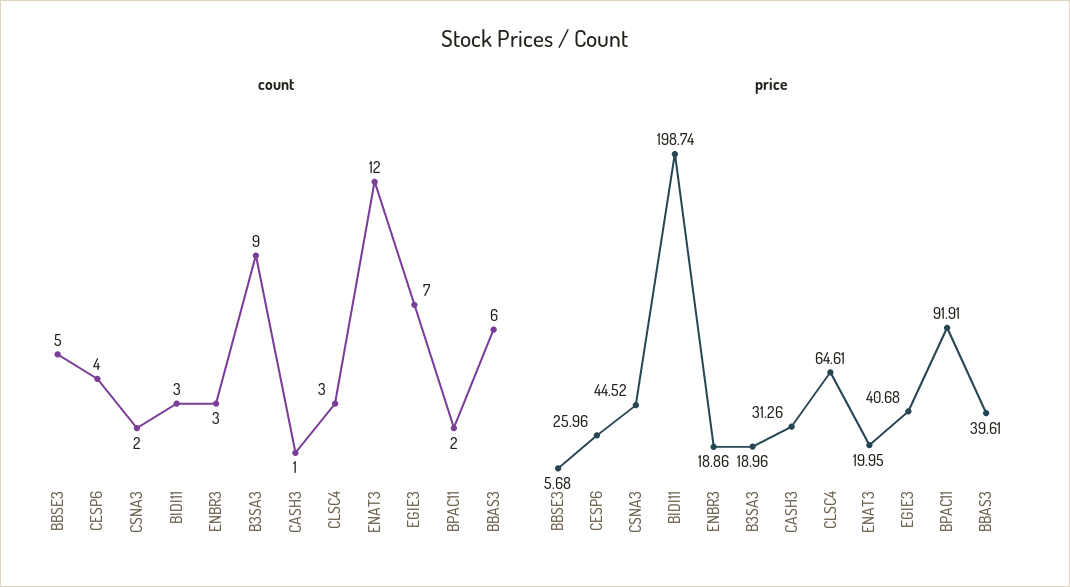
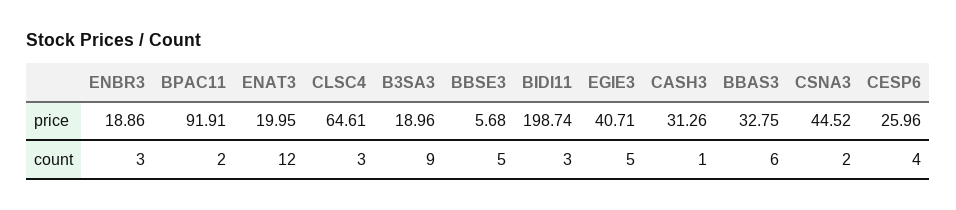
  {
    "count": {
      "BBSE3": 5,
      "CESP6": 4,
      "CSNA3": 2,
      "BIDI11": 3,
      "ENBR3": 3,
      "B3SA3": 9,
      "CASH3": 1,
      "CLSC4": 3,
      "ENAT3": 12,
-     "EGIE3": 7,
+     "EGIE3": 5,
      "BPAC11": 2,
      "BBAS3": 6
    },
    "price": {
      "BBSE3": 5.68,
      "CESP6": 25.96,
      "CSNA3": 44.52,
      "BIDI11": 198.74,
      "ENBR3": 18.86,
      "B3SA3": 18.96,
      "CASH3": 31.26,
      "CLSC4": 64.61,
      "ENAT3": 19.95,
-     "EGIE3": 40.68,
+     "EGIE3": 40.71,
      "BPAC11": 91.91,
-     "BBAS3": 39.61
+     "BBAS3": 32.75
    }
  }

